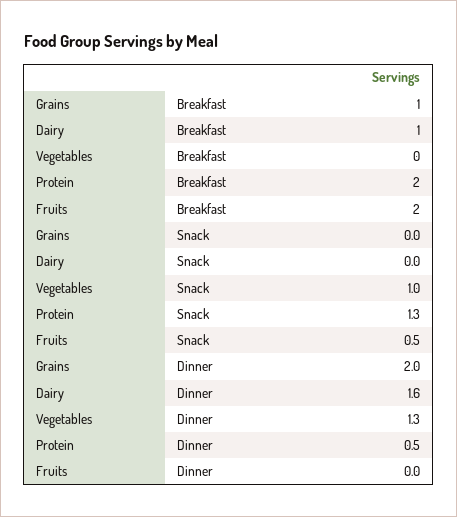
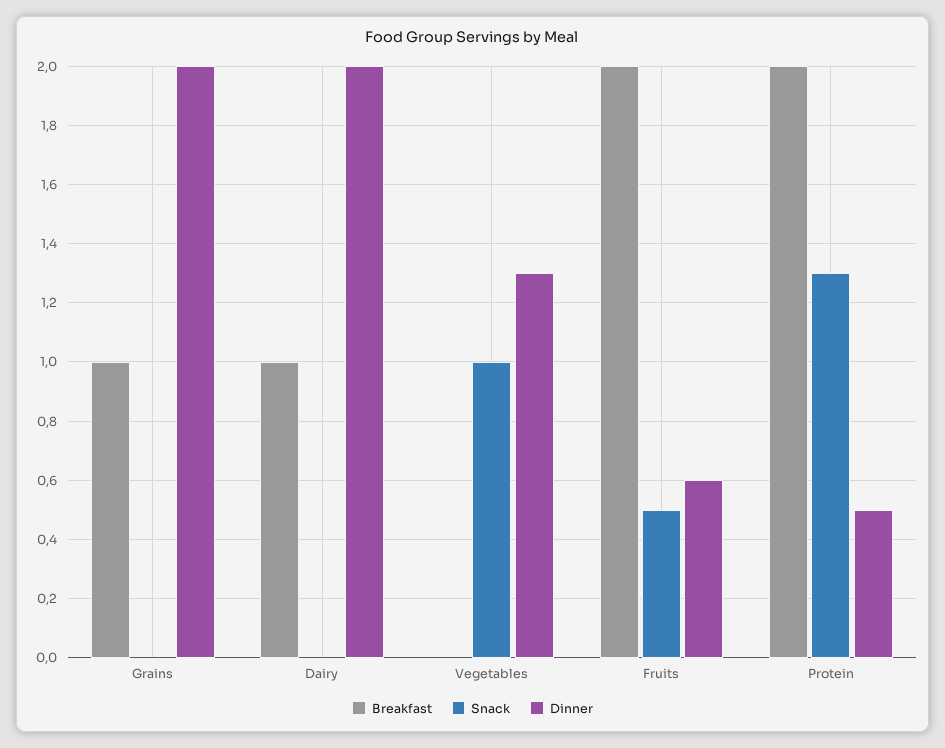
  {
    "Breakfast": {
      "Grains": 1,
      "Dairy": 1,
      "Vegetables": 0,
      "Protein": 2,
      "Fruits": 2
    },
    "Snack": {
      "Grains": 0,
      "Dairy": 0,
      "Vegetables": 1,
      "Protein": 1.3,
      "Fruits": 0.5
    },
    "Dinner": {
      "Grains": 2,
-     "Dairy": 1.6,
+     "Dairy": 2,
      "Vegetables": 1.3,
      "Protein": 0.5,
-     "Fruits": 0
+     "Fruits": 0.6
    }
  }

